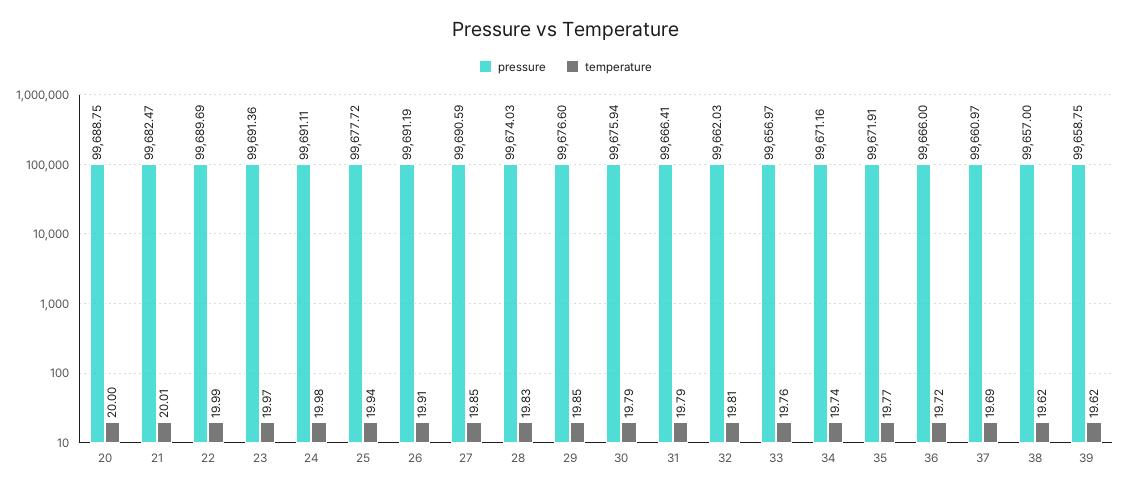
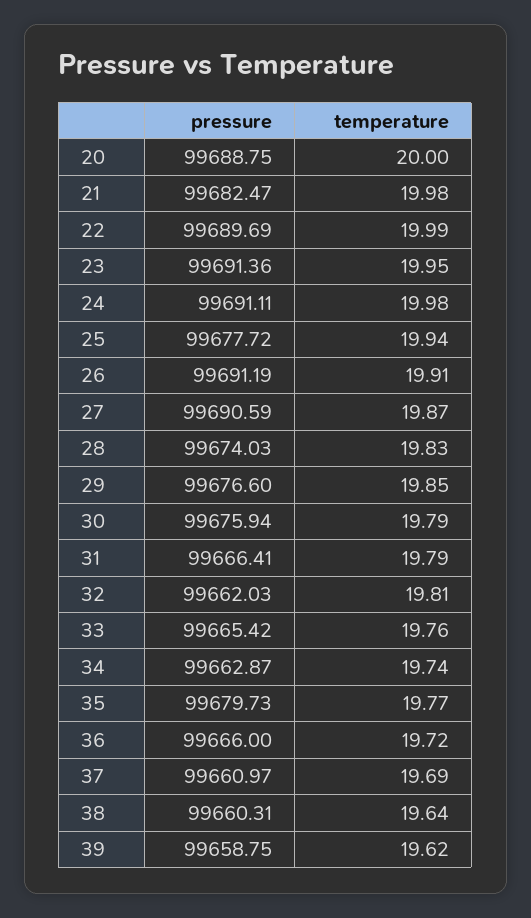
  {
    "pressure": {
      "20": 99688.75,
      "21": 99682.47,
      "22": 99689.69,
      "23": 99691.36,
      "24": 99691.11,
      "25": 99677.72,
      "26": 99691.19,
      "27": 99690.59,
      "28": 99674.03,
      "29": 99676.6,
      "30": 99675.94,
      "31": 99666.41,
      "32": 99662.03,
-     "33": 99656.97,
+     "33": 99665.42,
-     "34": 99671.16,
+     "34": 99662.87,
-     "35": 99671.91,
+     "35": 99679.73,
      "36": 99666,
      "37": 99660.97,
-     "38": 99657,
+     "38": 99660.31,
      "39": 99658.75
    },
    "temperature": {
      "20": 20,
-     "21": 20.01,
+     "21": 19.98,
      "22": 19.99,
-     "23": 19.97,
+     "23": 19.95,
      "24": 19.98,
      "25": 19.94,
      "26": 19.91,
-     "27": 19.85,
+     "27": 19.87,
      "28": 19.83,
      "29": 19.85,
      "30": 19.79,
      "31": 19.79,
      "32": 19.81,
      "33": 19.76,
      "34": 19.74,
      "35": 19.77,
      "36": 19.72,
      "37": 19.69,
-     "38": 19.62,
+     "38": 19.64,
      "39": 19.62
    }
  }

